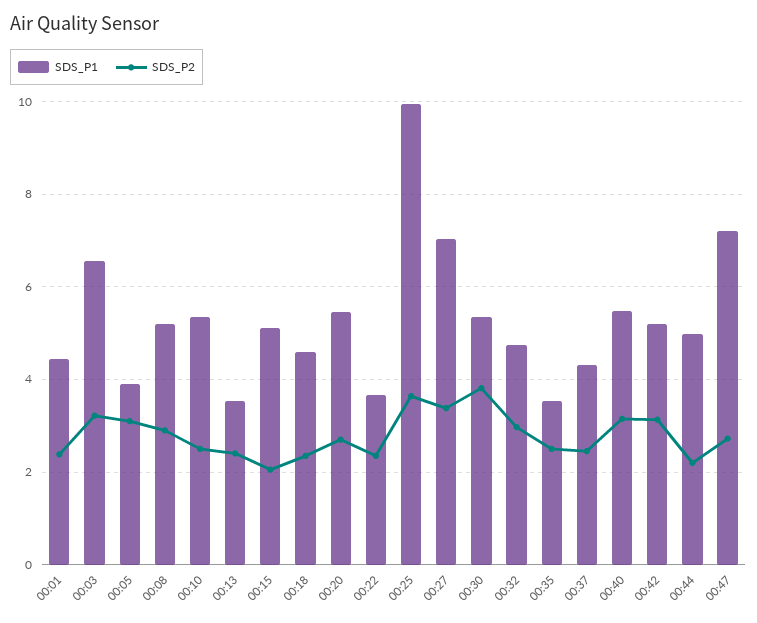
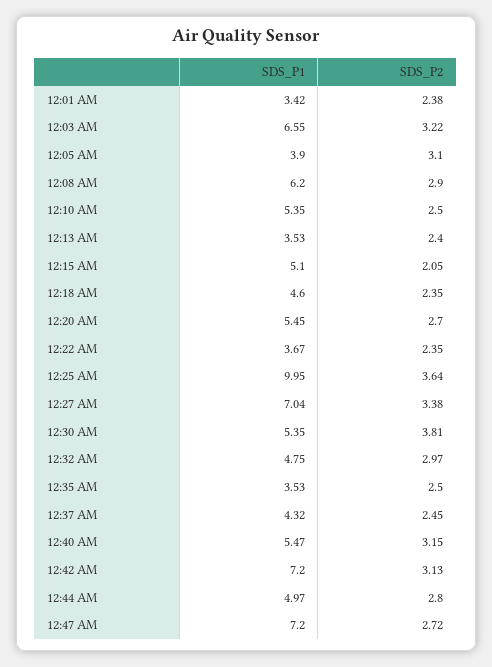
  {
    "SDS_P1": {
-     "00:01": 4.4,
+     "00:01": 3.42,
      "00:03": 6.55,
      "00:05": 3.9,
-     "00:08": 5.2,
+     "00:08": 6.2,
      "00:10": 5.35,
      "00:13": 3.53,
      "00:15": 5.1,
      "00:18": 4.6,
      "00:20": 5.45,
      "00:22": 3.67,
      "00:25": 9.95,
      "00:27": 7.04,
      "00:30": 5.35,
      "00:32": 4.75,
      "00:35": 3.53,
      "00:37": 4.32,
      "00:40": 5.47,
-     "00:42": 5.2,
+     "00:42": 7.2,
      "00:44": 4.97,
      "00:47": 7.2
    },
    "SDS_P2": {
      "00:01": 2.38,
      "00:03": 3.22,
      "00:05": 3.1,
      "00:08": 2.9,
      "00:10": 2.5,
      "00:13": 2.4,
      "00:15": 2.05,
      "00:18": 2.35,
      "00:20": 2.7,
      "00:22": 2.35,
      "00:25": 3.64,
      "00:27": 3.38,
      "00:30": 3.81,
      "00:32": 2.97,
      "00:35": 2.5,
      "00:37": 2.45,
      "00:40": 3.15,
      "00:42": 3.13,
-     "00:44": 2.2,
+     "00:44": 2.8,
      "00:47": 2.72
    }
  }

